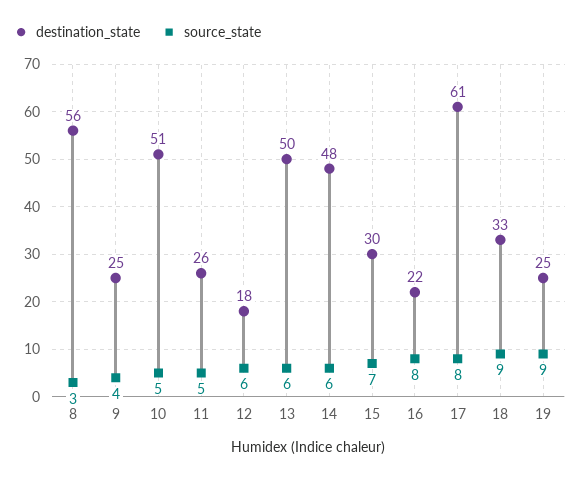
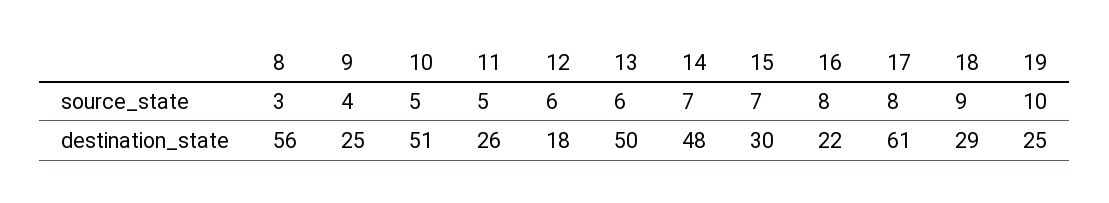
  {
    "destination_state": {
      "8": 56,
      "9": 25,
      "10": 51,
      "11": 26,
      "12": 18,
      "13": 50,
      "14": 48,
      "15": 30,
      "16": 22,
      "17": 61,
-     "18": 33,
+     "18": 29,
      "19": 25
    },
    "source_state": {
      "8": 3,
      "9": 4,
      "10": 5,
      "11": 5,
      "12": 6,
      "13": 6,
-     "14": 6,
+     "14": 7,
      "15": 7,
      "16": 8,
      "17": 8,
      "18": 9,
-     "19": 9
+     "19": 10
    }
  }

